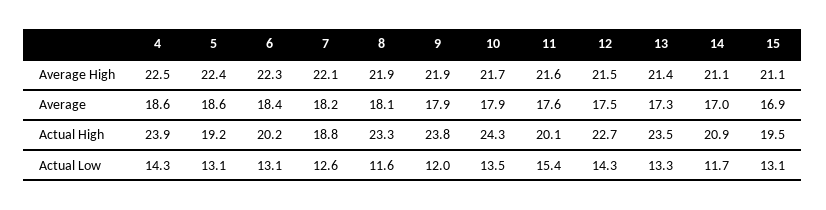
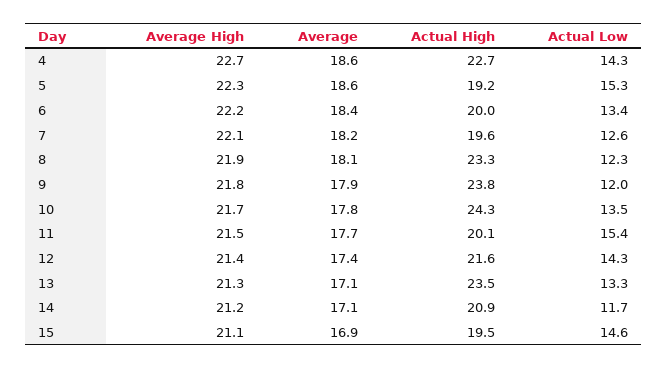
  {
    "4": {
-     "Average High": 22.5,
+     "Average High": 22.7,
      "Average": 18.6,
-     "Actual High": 23.9,
+     "Actual High": 22.7,
      "Actual Low": 14.3
    },
    "5": {
-     "Average High": 22.4,
+     "Average High": 22.3,
      "Average": 18.6,
      "Actual High": 19.2,
-     "Actual Low": 13.1
+     "Actual Low": 15.3
    },
    "6": {
-     "Average High": 22.3,
+     "Average High": 22.2,
      "Average": 18.4,
-     "Actual High": 20.2,
+     "Actual High": 20,
-     "Actual Low": 13.1
+     "Actual Low": 13.4
    },
    "7": {
      "Average High": 22.1,
      "Average": 18.2,
-     "Actual High": 18.8,
+     "Actual High": 19.6,
      "Actual Low": 12.6
    },
    "8": {
      "Average High": 21.9,
      "Average": 18.1,
      "Actual High": 23.3,
-     "Actual Low": 11.6
+     "Actual Low": 12.3
    },
    "9": {
-     "Average High": 21.9,
+     "Average High": 21.8,
      "Average": 17.9,
      "Actual High": 23.8,
      "Actual Low": 12
    },
    "10": {
      "Average High": 21.7,
-     "Average": 17.9,
+     "Average": 17.8,
      "Actual High": 24.3,
      "Actual Low": 13.5
    },
    "11": {
-     "Average High": 21.6,
+     "Average High": 21.5,
-     "Average": 17.6,
+     "Average": 17.7,
      "Actual High": 20.1,
      "Actual Low": 15.4
    },
    "12": {
-     "Average High": 21.5,
+     "Average High": 21.4,
-     "Average": 17.5,
+     "Average": 17.4,
-     "Actual High": 22.7,
+     "Actual High": 21.6,
      "Actual Low": 14.3
    },
    "13": {
-     "Average High": 21.4,
+     "Average High": 21.3,
-     "Average": 17.3,
+     "Average": 17.1,
      "Actual High": 23.5,
      "Actual Low": 13.3
    },
    "14": {
-     "Average High": 21.1,
+     "Average High": 21.2,
-     "Average": 17,
+     "Average": 17.1,
      "Actual High": 20.9,
      "Actual Low": 11.7
    },
    "15": {
      "Average High": 21.1,
      "Average": 16.9,
      "Actual High": 19.5,
-     "Actual Low": 13.1
+     "Actual Low": 14.6
    }
  }

